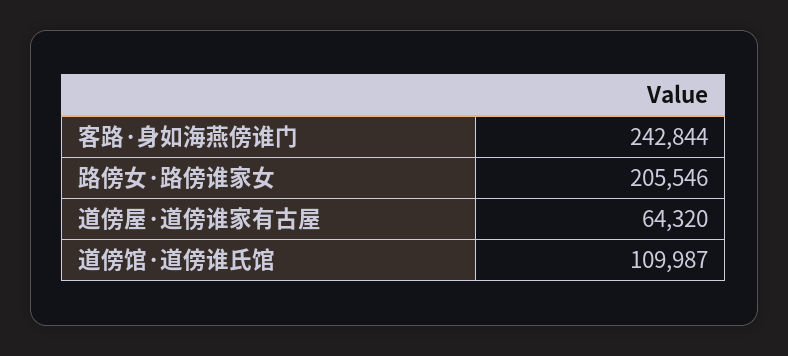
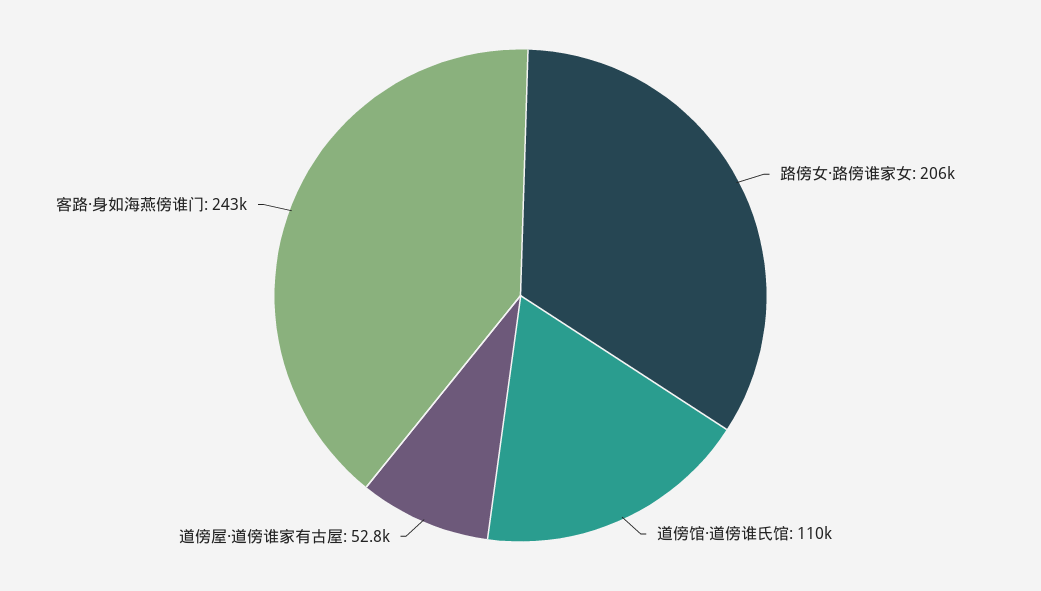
  {
    "客路·身如海燕傍谁门": 242844,
    "路傍女·路傍谁家女": 205546,
-   "道傍屋·道傍谁家有古屋": 64320,
+   "道傍屋·道傍谁家有古屋": 52800,
    "道傍馆·道傍谁氏馆": 109987
  }

